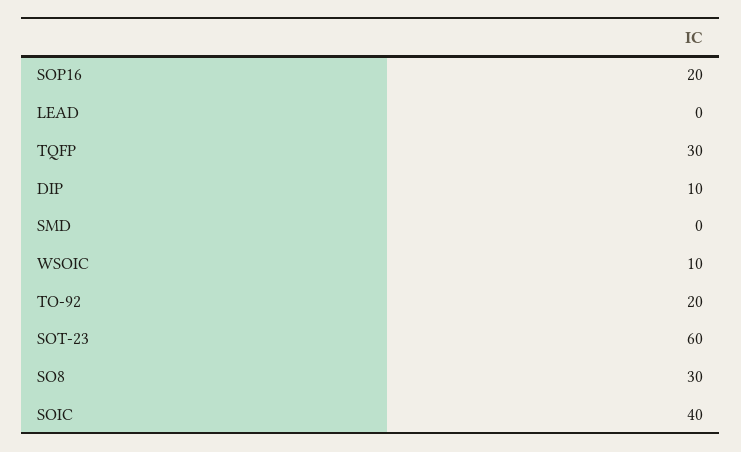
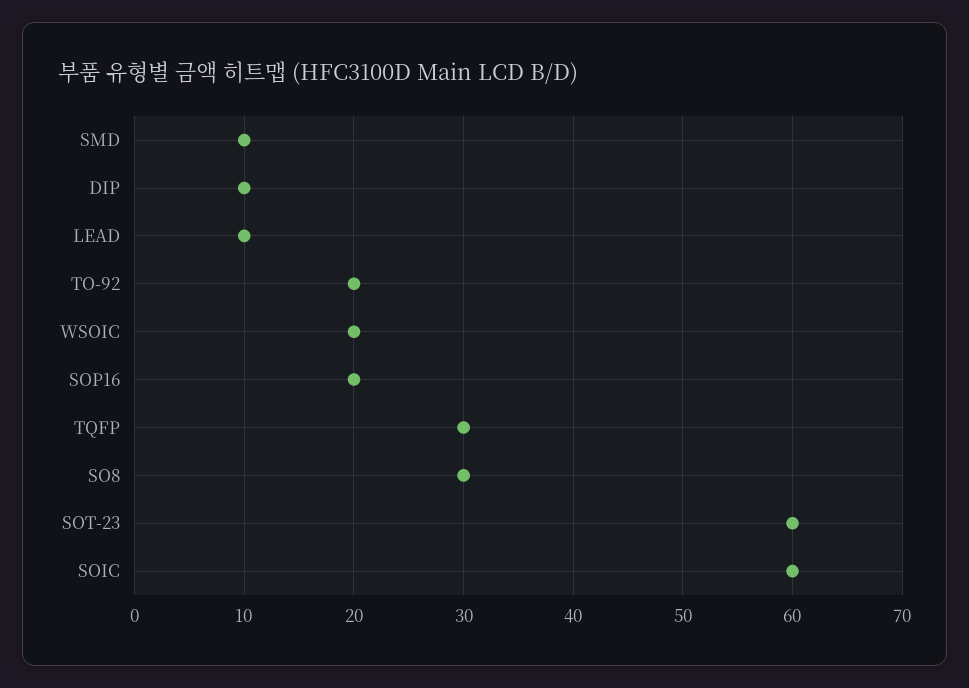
  {
    "SOP16": 20,
-   "LEAD": 0,
+   "LEAD": 10,
    "TQFP": 30,
    "DIP": 10,
-   "SMD": 0,
+   "SMD": 10,
-   "WSOIC": 10,
+   "WSOIC": 20,
    "TO-92": 20,
    "SOT-23": 60,
    "SO8": 30,
-   "SOIC": 40
+   "SOIC": 60
  }

